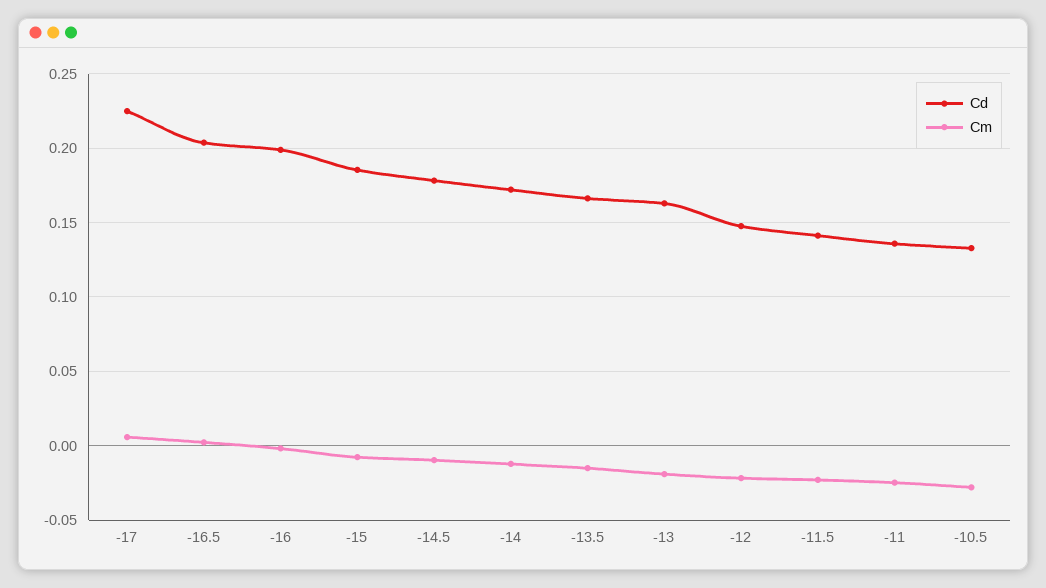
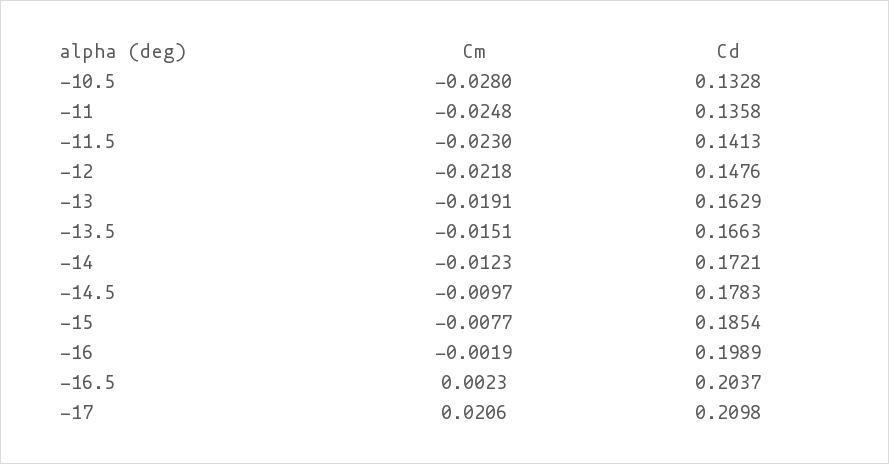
  {
    "Cd": {
-     "-17": 0.225,
+     "-17": 0.2098,
      "-16.5": 0.2037,
      "-16": 0.1989,
      "-15": 0.1854,
      "-14.5": 0.1783,
      "-14": 0.1721,
      "-13.5": 0.1663,
      "-13": 0.1629,
      "-12": 0.1476,
      "-11.5": 0.1413,
      "-11": 0.1358,
      "-10.5": 0.1328
    },
    "Cm": {
-     "-17": 0.005,
+     "-17": 0.0206,
      "-16.5": 0.0023,
      "-16": -0.0019,
      "-15": -0.0077,
      "-14.5": -0.0097,
      "-14": -0.0123,
      "-13.5": -0.0151,
      "-13": -0.0191,
      "-12": -0.0218,
      "-11.5": -0.023,
      "-11": -0.0248,
      "-10.5": -0.028
    }
  }

